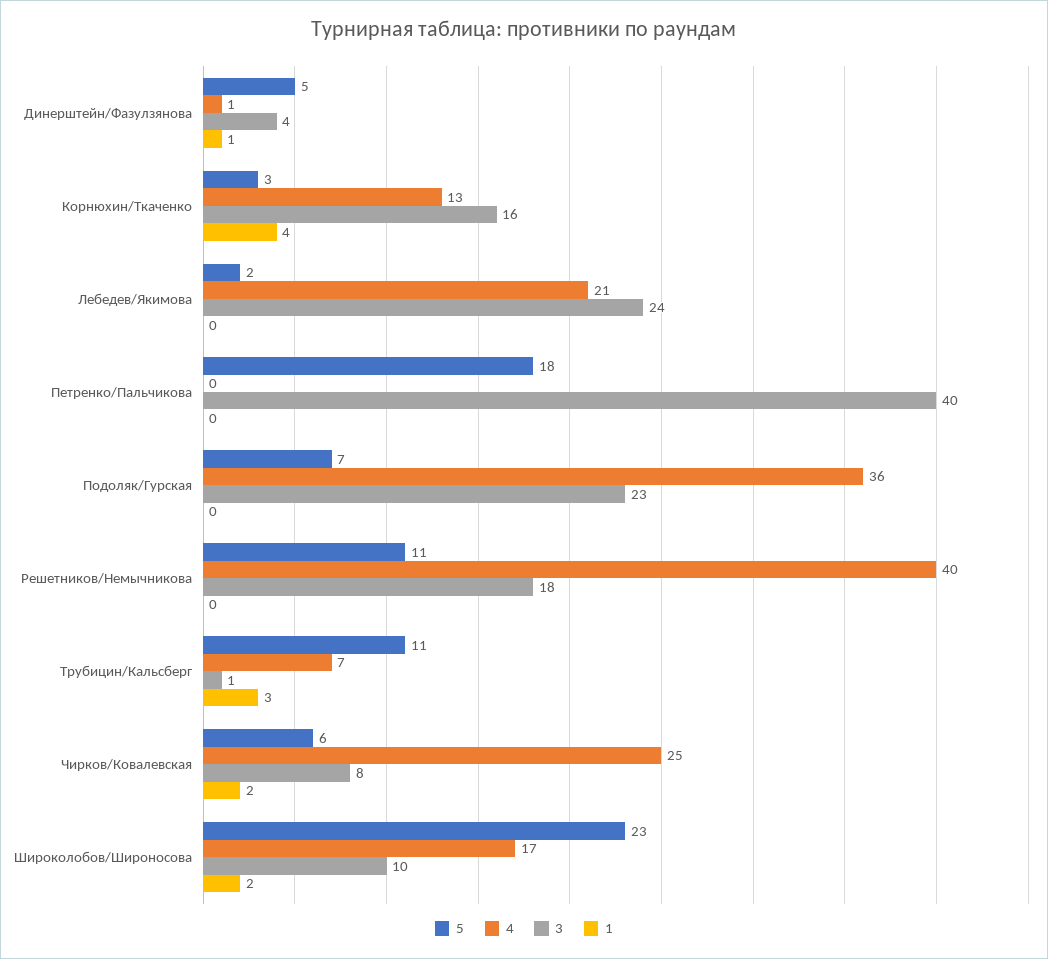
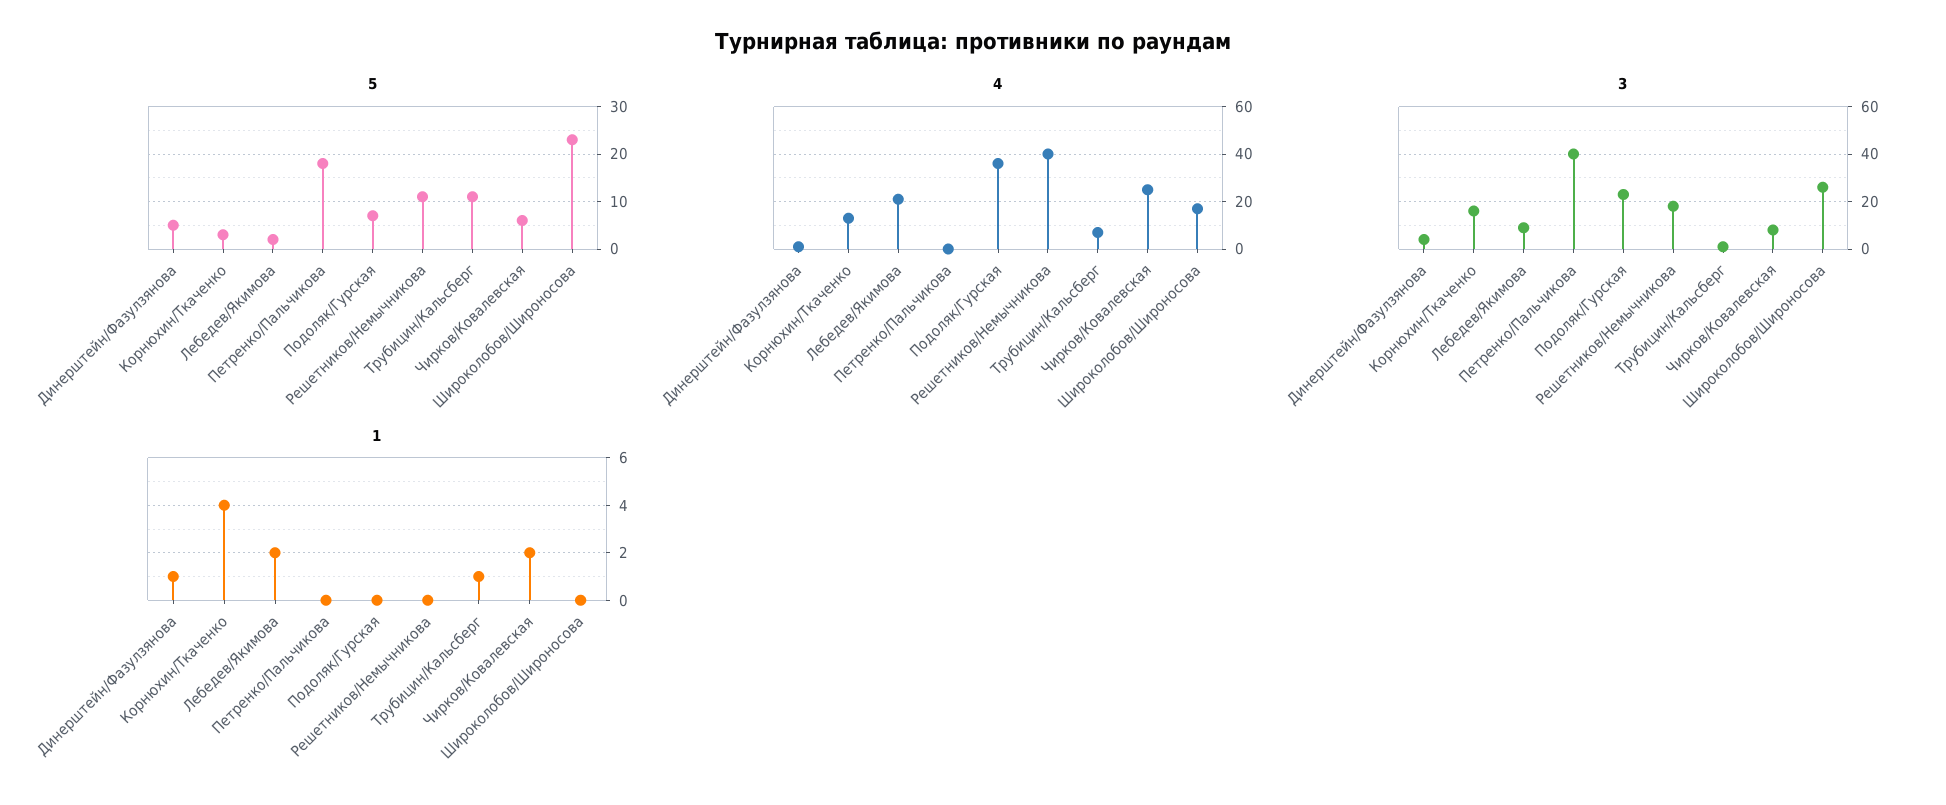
  {
    "5": {
      "Динерштейн/Фазулзянова": 5,
      "Корнюхин/Ткаченко": 3,
      "Лебедев/Якимова": 2,
      "Петренко/Пальчикова": 18,
      "Подоляк/Гурская": 7,
      "Решетников/Немычникова": 11,
      "Трубицин/Кальсберг": 11,
      "Чирков/Ковалевская": 6,
      "Широколобов/Широносова": 23
    },
    "4": {
      "Динерштейн/Фазулзянова": 1,
      "Корнюхин/Ткаченко": 13,
      "Лебедев/Якимова": 21,
      "Петренко/Пальчикова": 0,
      "Подоляк/Гурская": 36,
      "Решетников/Немычникова": 40,
      "Трубицин/Кальсберг": 7,
      "Чирков/Ковалевская": 25,
      "Широколобов/Широносова": 17
    },
    "3": {
      "Динерштейн/Фазулзянова": 4,
      "Корнюхин/Ткаченко": 16,
-     "Лебедев/Якимова": 24,
+     "Лебедев/Якимова": 10,
      "Петренко/Пальчикова": 40,
      "Подоляк/Гурская": 23,
      "Решетников/Немычникова": 18,
      "Трубицин/Кальсберг": 1,
      "Чирков/Ковалевская": 8,
-     "Широколобов/Широносова": 10
+     "Широколобов/Широносова": 25
    },
    "1": {
      "Динерштейн/Фазулзянова": 1,
      "Корнюхин/Ткаченко": 4,
-     "Лебедев/Якимова": 0,
+     "Лебедев/Якимова": 2,
      "Петренко/Пальчикова": 0,
      "Подоляк/Гурская": 0,
      "Решетников/Немычникова": 0,
-     "Трубицин/Кальсберг": 3,
+     "Трубицин/Кальсберг": 1,
      "Чирков/Ковалевская": 2,
-     "Широколобов/Широносова": 2
+     "Широколобов/Широносова": 0
    }
  }

